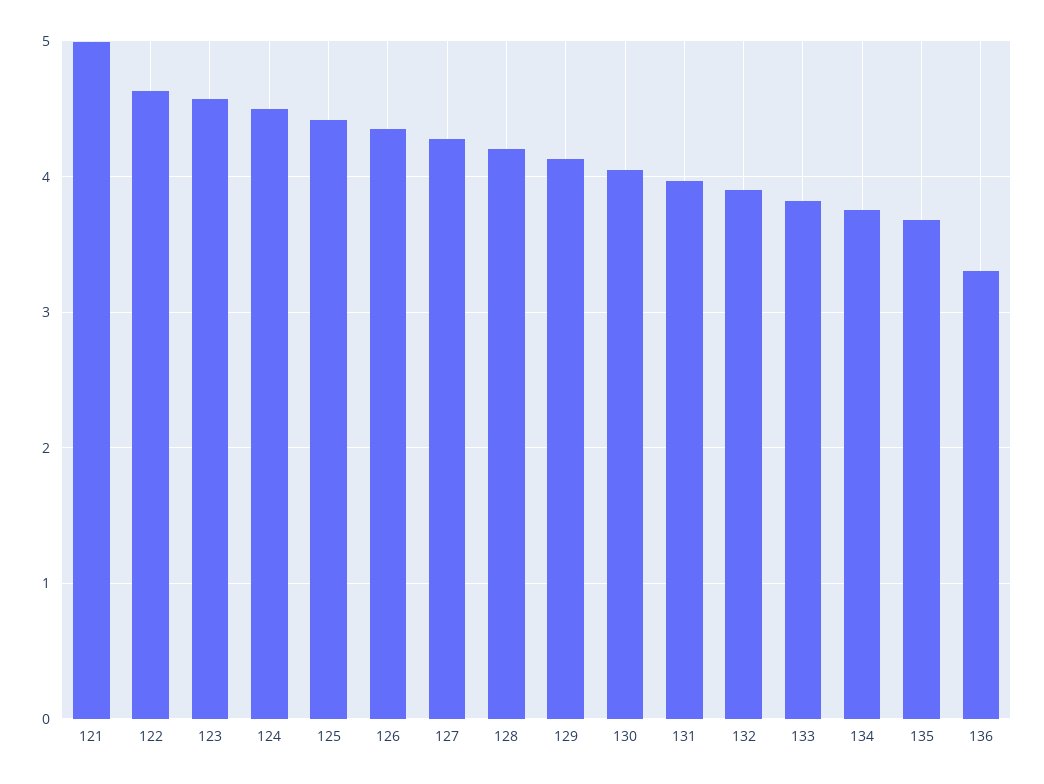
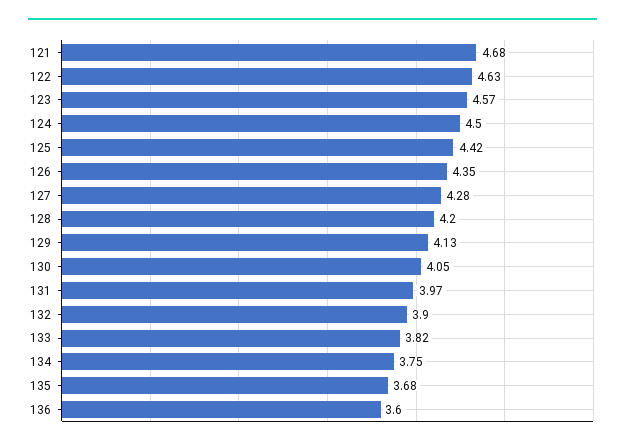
  {
-   "121": 5,
+   "121": 4.68,
    "122": 4.63,
    "123": 4.57,
    "124": 4.5,
    "125": 4.42,
    "126": 4.35,
    "127": 4.28,
    "128": 4.2,
    "129": 4.13,
    "130": 4.05,
    "131": 3.97,
    "132": 3.9,
    "133": 3.82,
    "134": 3.75,
    "135": 3.68,
-   "136": 3.3
+   "136": 3.6
  }

